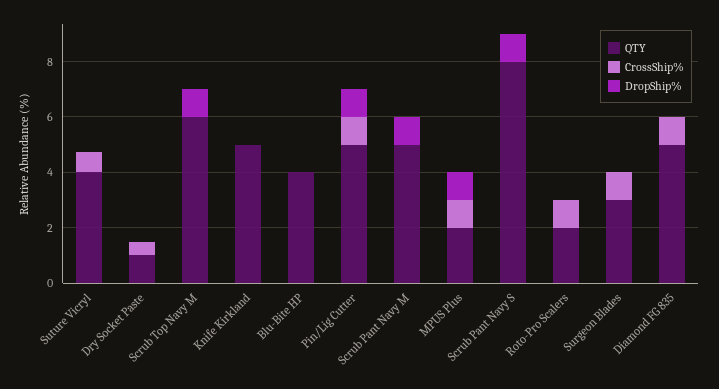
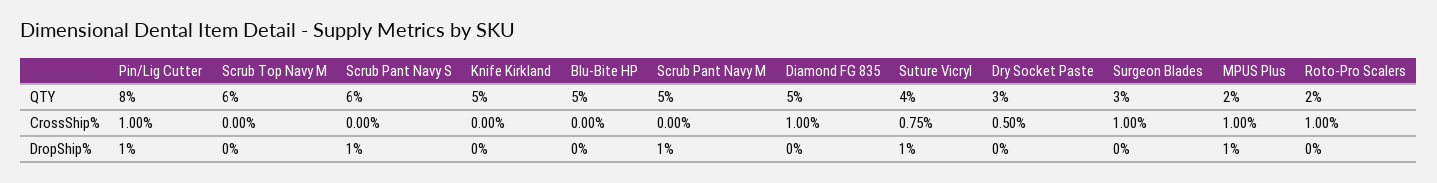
  {
    "QTY": {
      "Suture Vicryl": 4,
-     "Dry Socket Paste": 1,
+     "Dry Socket Paste": 3,
      "Scrub Top Navy M": 6,
      "Knife Kirkland": 5,
-     "Blu-Bite HP": 4,
+     "Blu-Bite HP": 5,
-     "Pin/Lig Cutter": 5,
+     "Pin/Lig Cutter": 8,
      "Scrub Pant Navy M": 5,
      "MPUS Plus": 2,
-     "Scrub Pant Navy S": 8,
+     "Scrub Pant Navy S": 6,
      "Roto-Pro Scalers": 2,
      "Surgeon Blades": 3,
      "Diamond FG 835": 5
    },
    "CrossShip%": {
      "Suture Vicryl": 0.75,
      "Dry Socket Paste": 0.5,
      "Scrub Top Navy M": 0,
      "Knife Kirkland": 0,
      "Blu-Bite HP": 0,
      "Pin/Lig Cutter": 1,
      "Scrub Pant Navy M": 0,
      "MPUS Plus": 1,
      "Scrub Pant Navy S": 0,
      "Roto-Pro Scalers": 1,
      "Surgeon Blades": 1,
      "Diamond FG 835": 1
    },
    "DropShip%": {
-     "Suture Vicryl": 0,
+     "Suture Vicryl": 1,
      "Dry Socket Paste": 0,
-     "Scrub Top Navy M": 1,
+     "Scrub Top Navy M": 0,
      "Knife Kirkland": 0,
      "Blu-Bite HP": 0,
      "Pin/Lig Cutter": 1,
      "Scrub Pant Navy M": 1,
      "MPUS Plus": 1,
      "Scrub Pant Navy S": 1,
      "Roto-Pro Scalers": 0,
      "Surgeon Blades": 0,
      "Diamond FG 835": 0
    }
  }

